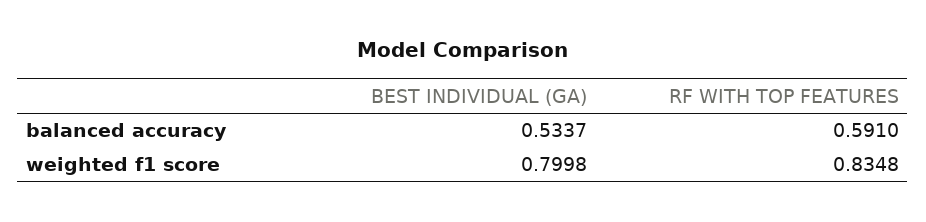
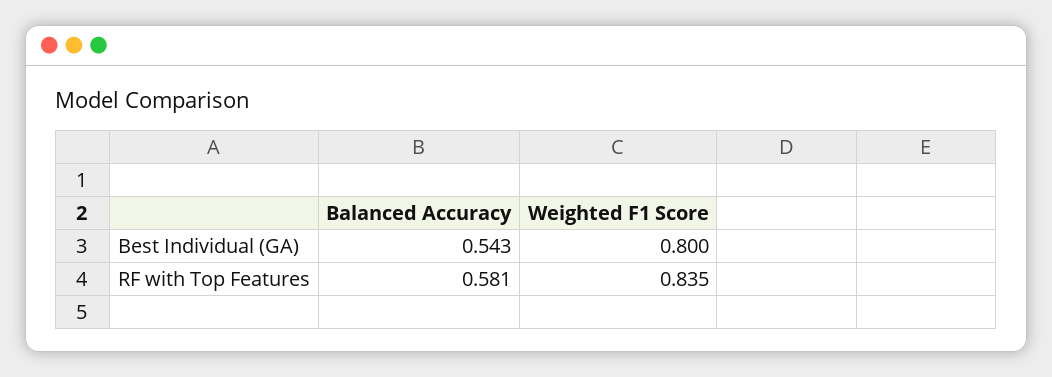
  {
    "BEST INDIVIDUAL (GA)": {
-     "balanced accuracy": 0.5337,
+     "balanced accuracy": 0.543,
      "weighted f1 score": 0.7998
    },
    "RF WITH TOP FEATURES": {
-     "balanced accuracy": 0.591,
+     "balanced accuracy": 0.581,
      "weighted f1 score": 0.8348
    }
  }

